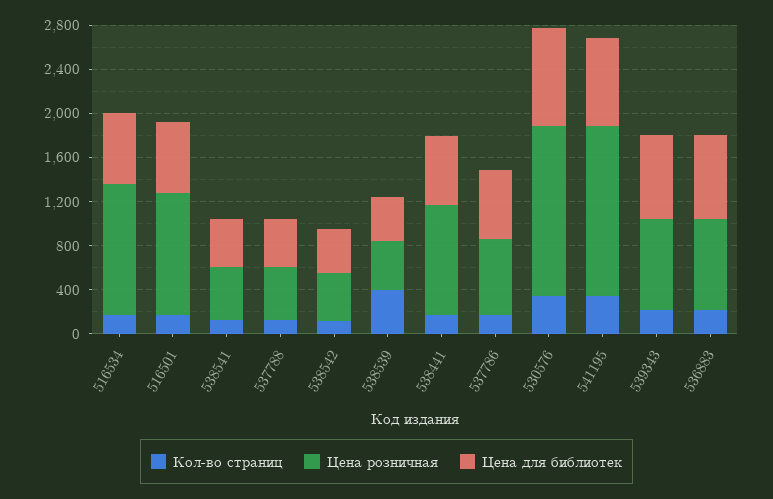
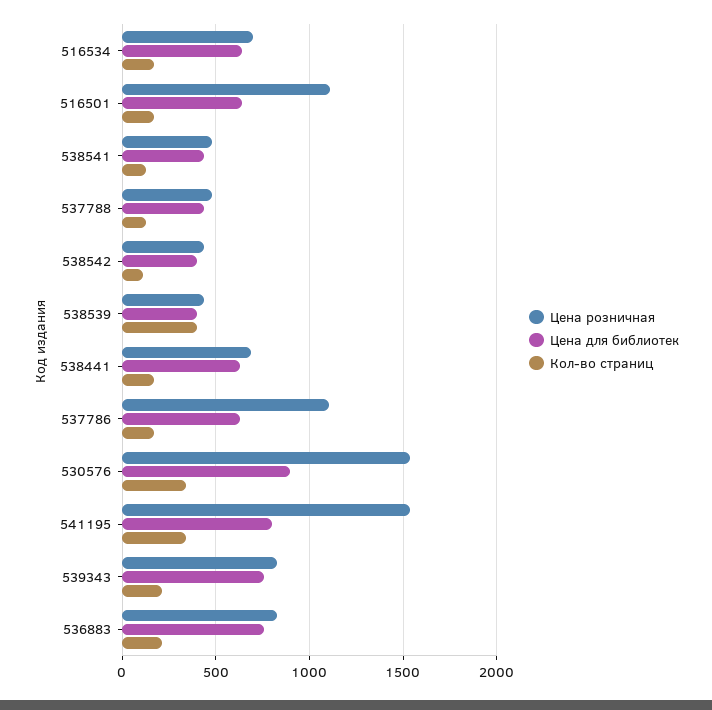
  {
    "Кол-во страниц": {
      "516534": 150,
      "516501": 150,
      "538541": 150,
      "537788": 150,
      "538542": 100,
      "538539": 400,
      "538441": 150,
      "537786": 150,
      "530576": 350,
      "541195": 350,
      "539343": 200,
      "536883": 200
    },
    "Цена розничная": {
-     "516534": 1200,
+     "516534": 700,
      "516501": 1100,
      "538541": 500,
      "537788": 500,
      "538542": 450,
      "538539": 450,
-     "538441": 1000,
+     "538441": 700,
-     "537786": 700,
+     "537786": 1100,
      "530576": 1550,
      "541195": 1550,
      "539343": 850,
      "536883": 850
    },
    "Цена для библиотек": {
      "516534": 650,
      "516501": 650,
      "538541": 450,
      "537788": 450,
      "538542": 400,
      "538539": 400,
      "538441": 650,
      "537786": 650,
      "530576": 900,
      "541195": 800,
      "539343": 750,
      "536883": 750
    }
  }

